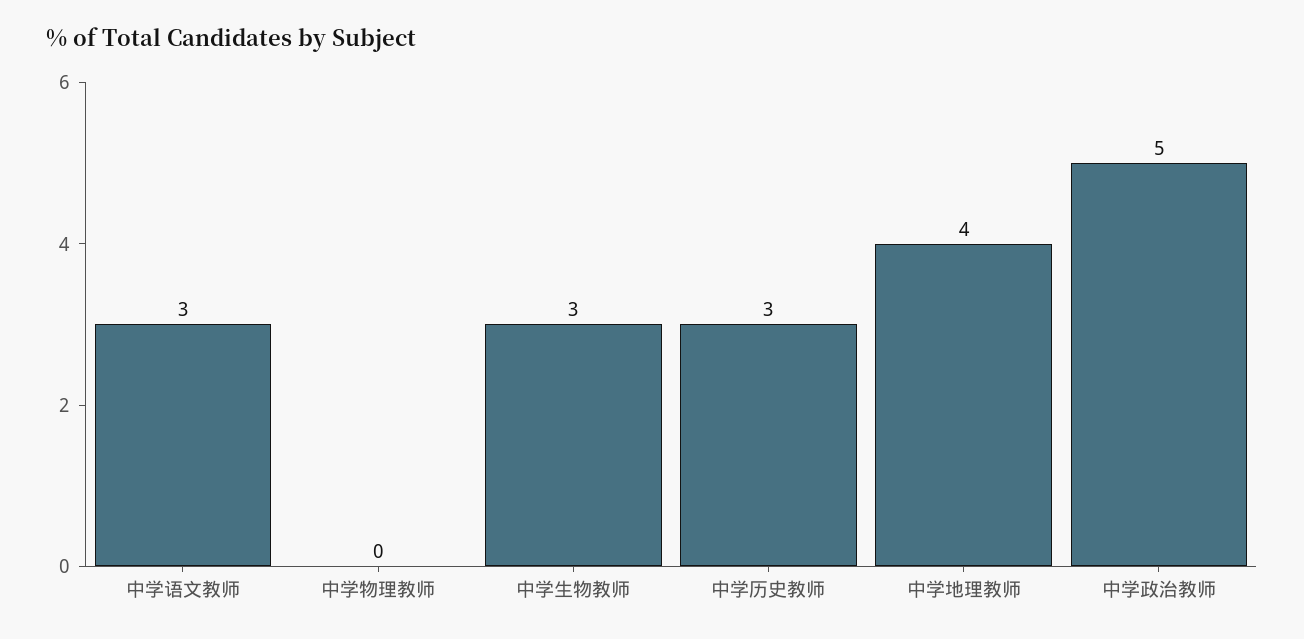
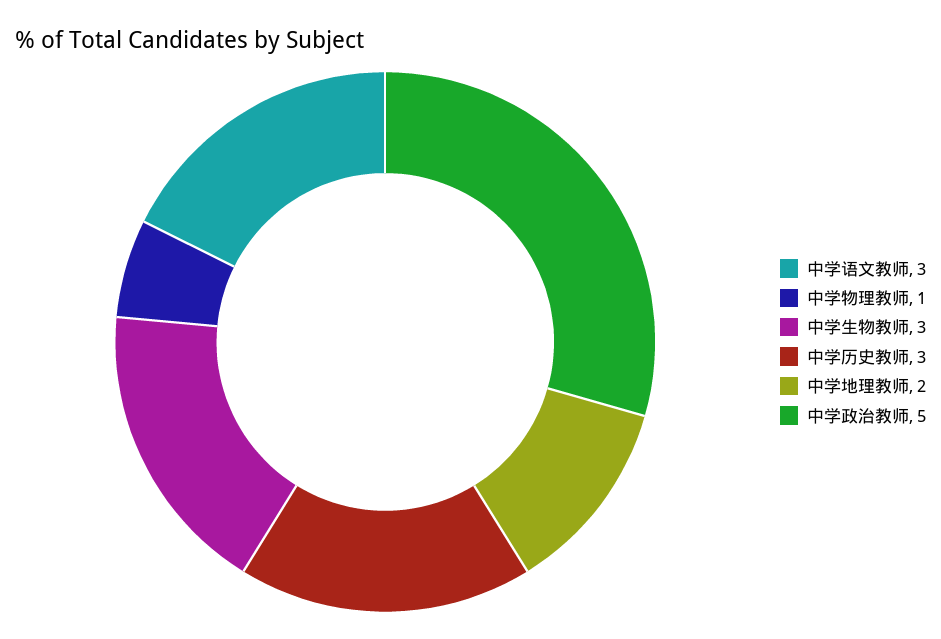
  {
    "中学语文教师": 3,
-   "中学物理教师": 0,
+   "中学物理教师": 1,
    "中学生物教师": 3,
    "中学历史教师": 3,
-   "中学地理教师": 4,
+   "中学地理教师": 2,
    "中学政治教师": 5
  }

